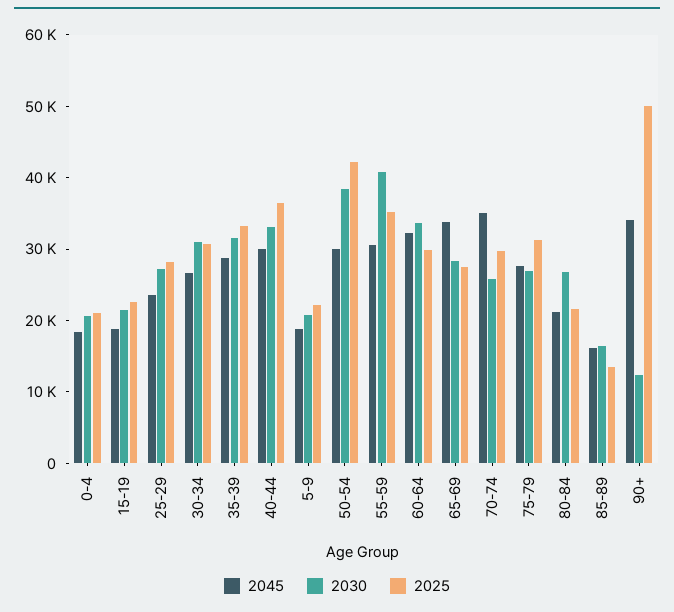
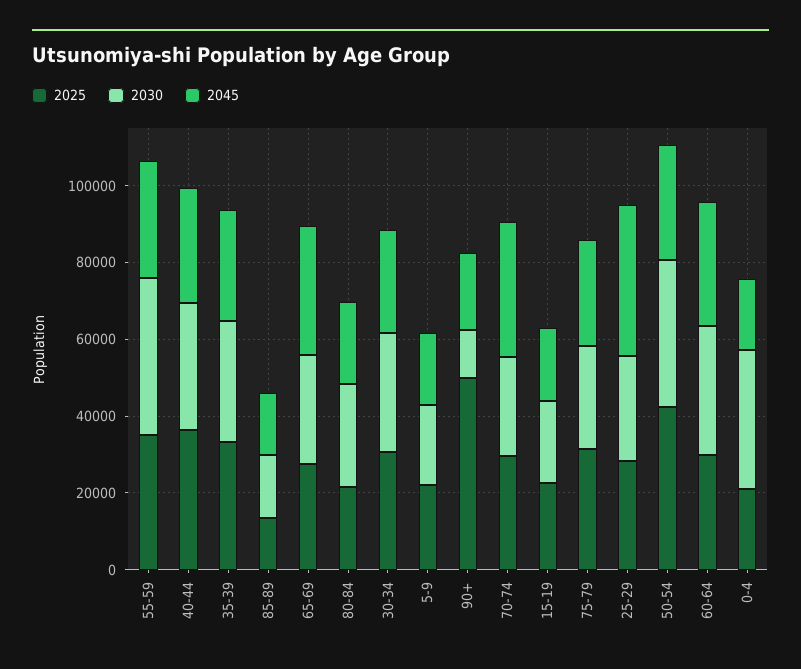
  {
    "2045": {
      "0-4": 18000,
      "15-19": 18000,
-     "25-29": 24000,
+     "25-29": 40000,
      "30-34": 26000,
      "35-39": 28000,
      "40-44": 30000,
      "5-9": 18000,
      "50-54": 30000,
      "55-59": 30000,
      "60-64": 32000,
      "65-69": 34000,
      "70-74": 36000,
      "75-79": 28000,
      "80-84": 22000,
      "85-89": 16000,
-     "90+": 34000
+     "90+": 20000
    },
    "2030": {
-     "0-4": 20000,
+     "0-4": 35000,
      "15-19": 22000,
      "25-29": 28000,
      "30-34": 30000,
      "35-39": 32000,
      "40-44": 34000,
      "5-9": 20000,
      "50-54": 38000,
      "55-59": 40000,
      "60-64": 34000,
      "65-69": 28000,
      "70-74": 26000,
      "75-79": 26000,
      "80-84": 26000,
      "85-89": 16000,
      "90+": 12000
    },
    "2025": {
      "0-4": 22000,
      "15-19": 22000,
      "25-29": 28000,
      "30-34": 30000,
      "35-39": 34000,
      "40-44": 36000,
      "5-9": 22000,
      "50-54": 42000,
      "55-59": 36000,
      "60-64": 30000,
      "65-69": 28000,
      "70-74": 30000,
      "75-79": 32000,
      "80-84": 22000,
      "85-89": 14000,
      "90+": 50000
    }
  }

